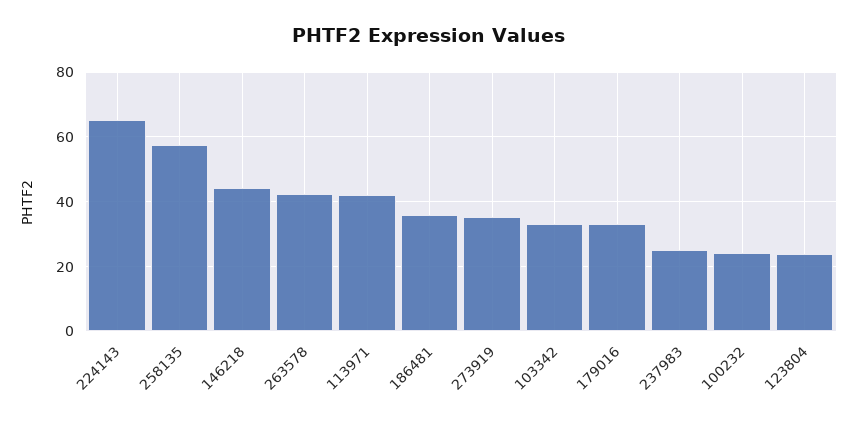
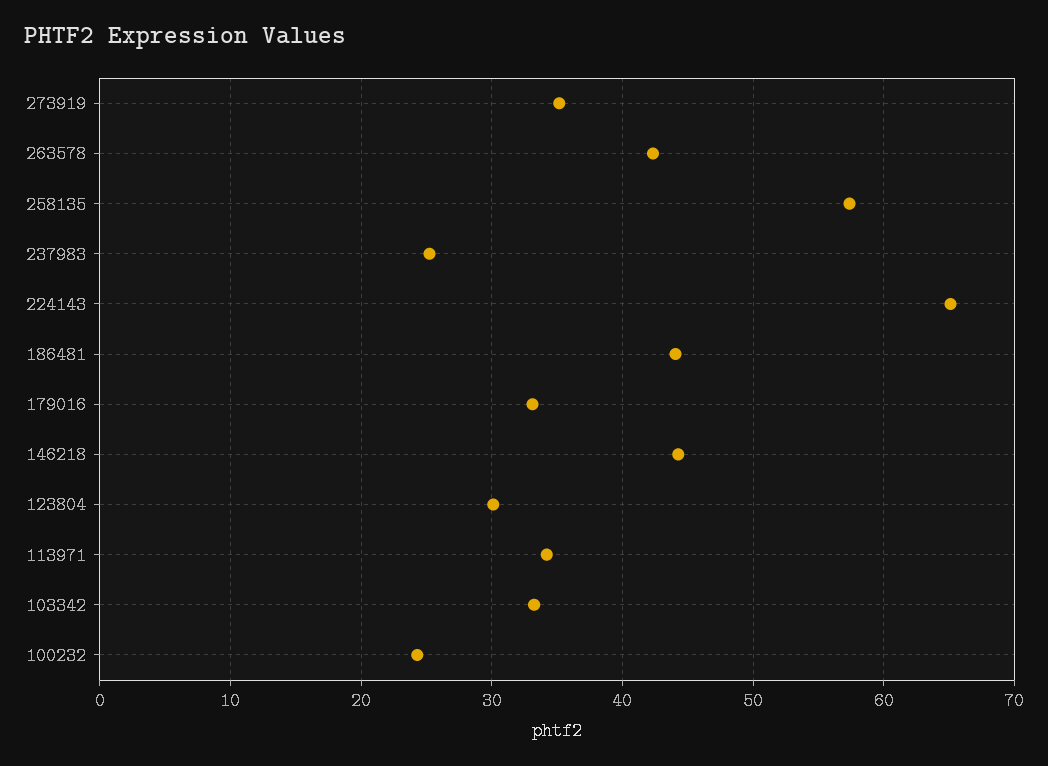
  {
    "224143": 65,
    "258135": 57,
    "146218": 44,
    "263578": 42,
-   "113971": 42,
+   "113971": 34,
-   "186481": 36,
+   "186481": 44,
    "273919": 35,
    "103342": 33,
    "179016": 33,
    "237983": 25,
    "100232": 24,
-   "123804": 24
+   "123804": 30
  }

